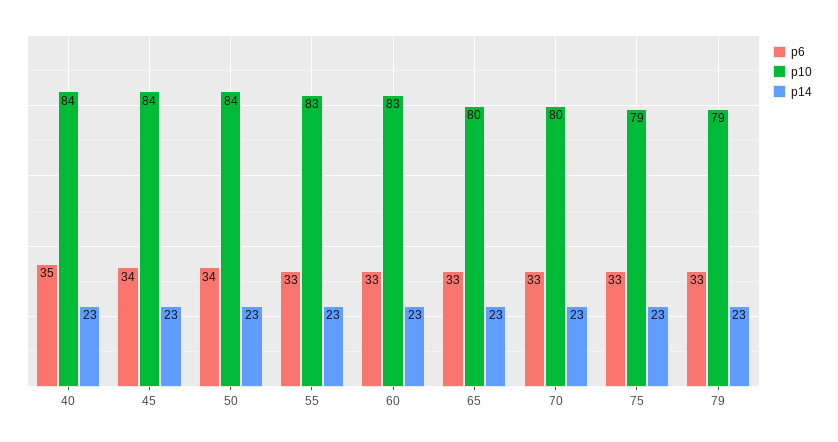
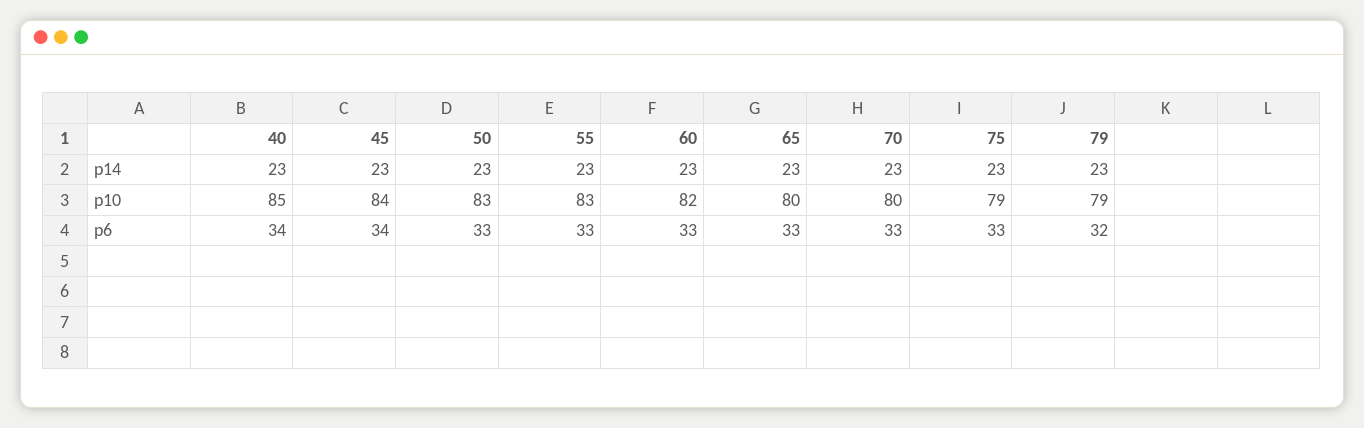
  {
    "p6": {
-     "40": 35,
+     "40": 34,
      "45": 34,
-     "50": 34,
+     "50": 33,
      "55": 33,
      "60": 33,
      "65": 33,
      "70": 33,
      "75": 33,
-     "79": 33
+     "79": 32
    },
    "p10": {
-     "40": 84,
+     "40": 85,
      "45": 84,
-     "50": 84,
+     "50": 83,
      "55": 83,
-     "60": 83,
+     "60": 82,
      "65": 80,
      "70": 80,
      "75": 79,
      "79": 79
    },
    "p14": {
      "40": 23,
      "45": 23,
      "50": 23,
      "55": 23,
      "60": 23,
      "65": 23,
      "70": 23,
      "75": 23,
      "79": 23
    }
  }

